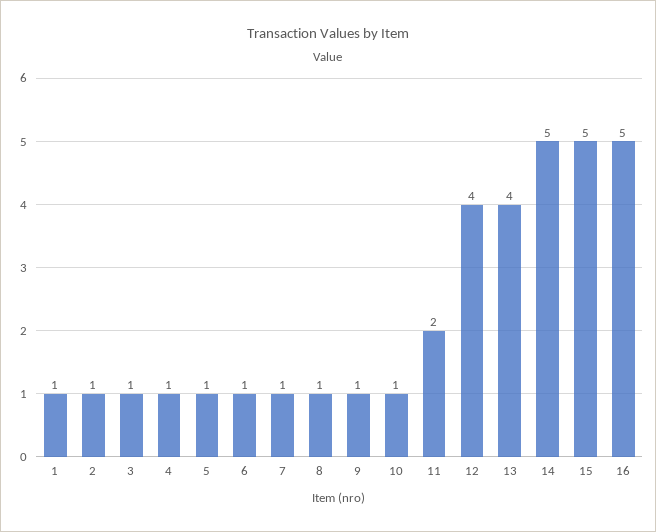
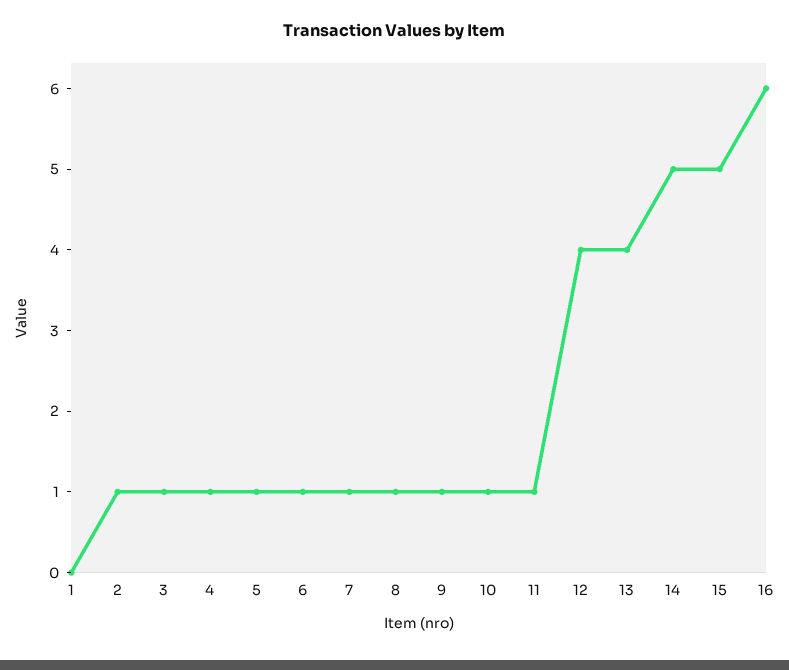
  {
-   "1": 1,
+   "1": 0,
    "2": 1,
    "3": 1,
    "4": 1,
    "5": 1,
    "6": 1,
    "7": 1,
    "8": 1,
    "9": 1,
    "10": 1,
-   "11": 2,
+   "11": 1,
    "12": 4,
    "13": 4,
    "14": 5,
    "15": 5,
-   "16": 5
+   "16": 6
  }

